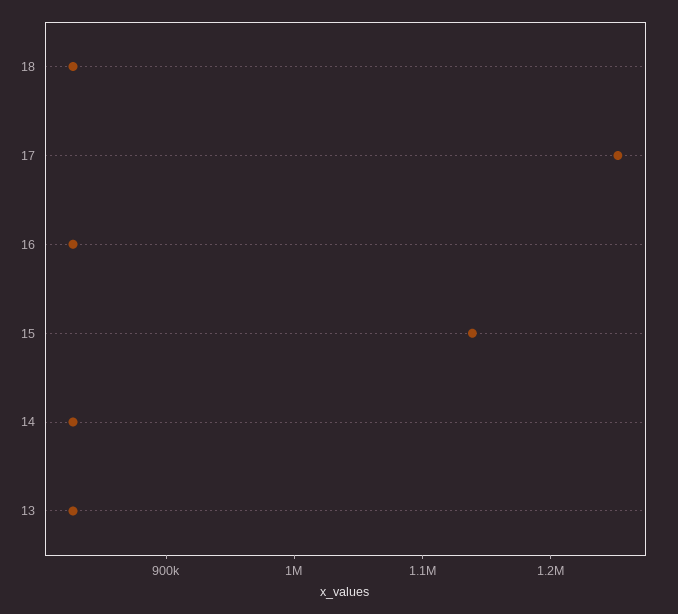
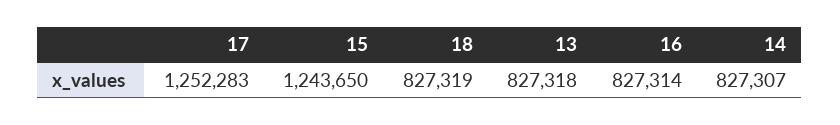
  {
    "18": 827319,
    "17": 1252283,
    "16": 827314,
-   "15": 1140000,
+   "15": 1243650,
    "14": 827307,
    "13": 827318
  }

